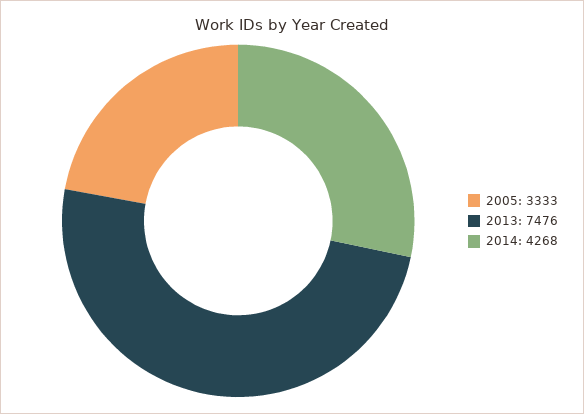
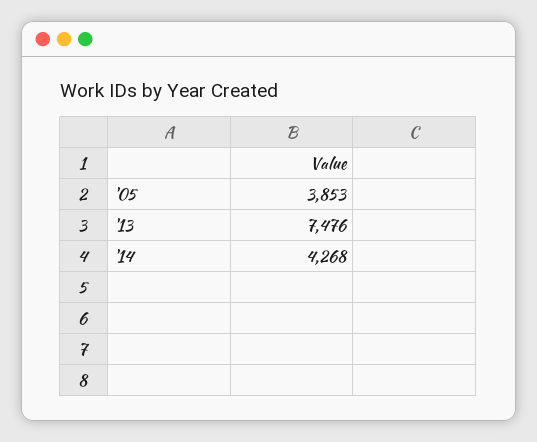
  {
-   "2005": 3333,
+   "2005": 3853,
    "2013": 7476,
    "2014": 4268
  }

